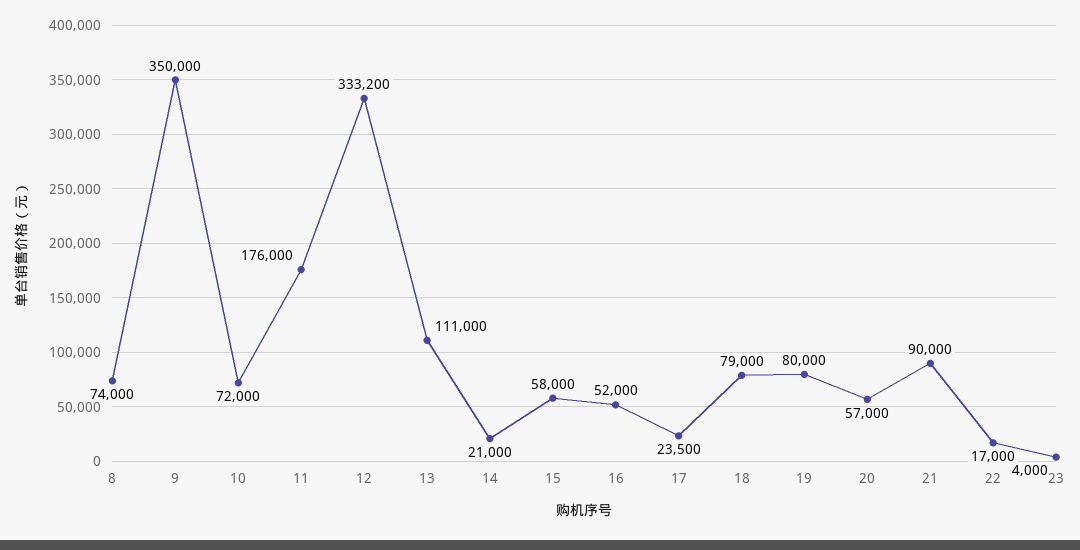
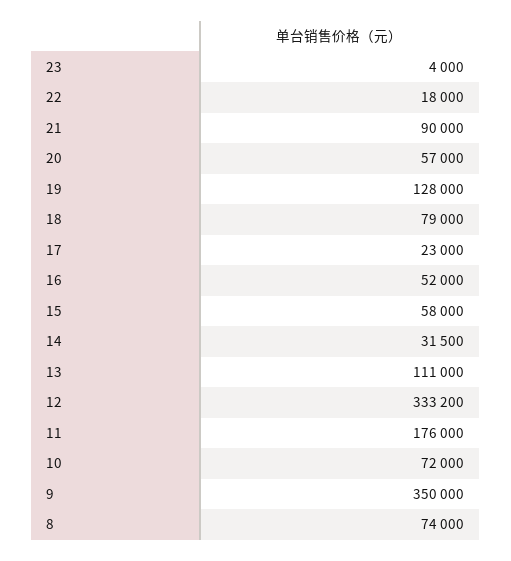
  {
    "8": 74000,
    "9": 350000,
    "10": 72000,
    "11": 176000,
    "12": 333200,
    "13": 111000,
-   "14": 21000,
+   "14": 31500,
    "15": 58000,
    "16": 52000,
-   "17": 23500,
+   "17": 23000,
    "18": 79000,
-   "19": 80000,
+   "19": 128000,
    "20": 57000,
    "21": 90000,
-   "22": 17000,
+   "22": 18000,
    "23": 4000
  }

